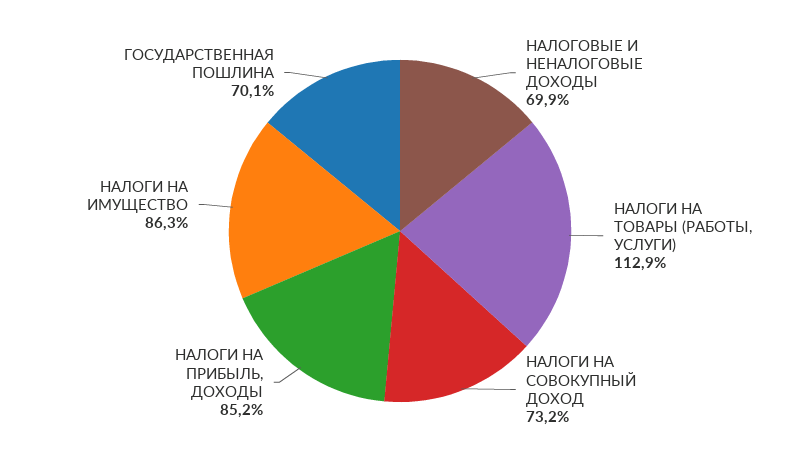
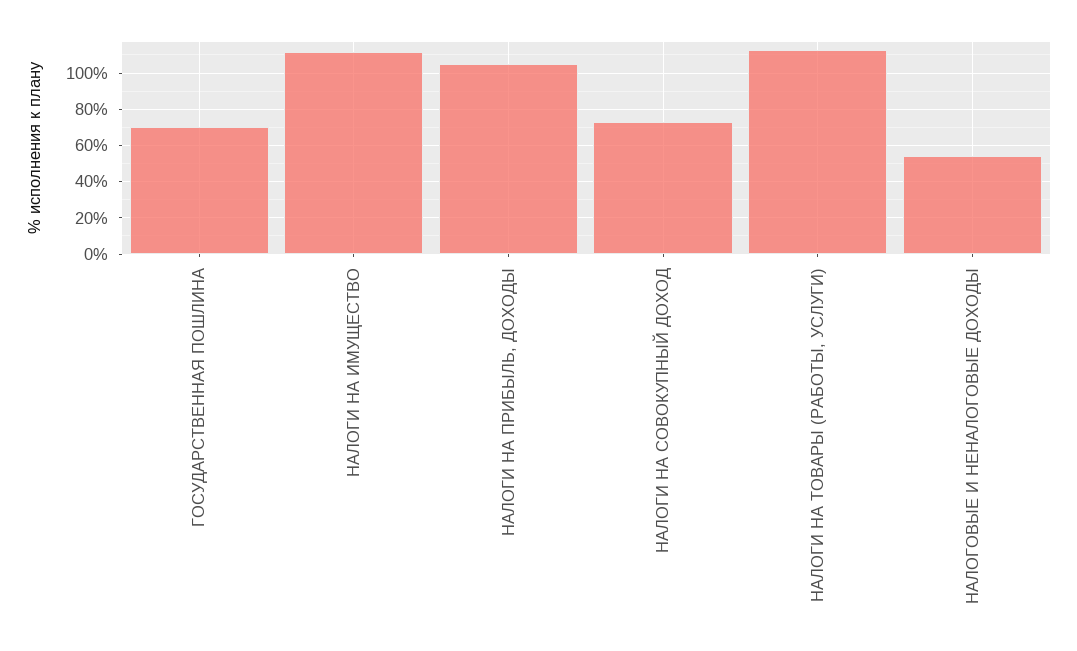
  {
-   "НАЛОГОВЫЕ И НЕНАЛОГОВЫЕ ДОХОДЫ": 69.9,
+   "НАЛОГОВЫЕ И НЕНАЛОГОВЫЕ ДОХОДЫ": 55,
    "НАЛОГИ НА ТОВАРЫ (РАБОТЫ, УСЛУГИ)": 112.9,
    "НАЛОГИ НА СОВОКУПНЫЙ ДОХОД": 73.2,
-   "НАЛОГИ НА ПРИБЫЛЬ, ДОХОДЫ": 85.2,
+   "НАЛОГИ НА ПРИБЫЛЬ, ДОХОДЫ": 105,
-   "НАЛОГИ НА ИМУЩЕСТВО": 86.3,
+   "НАЛОГИ НА ИМУЩЕСТВО": 110,
    "ГОСУДАРСТВЕННАЯ ПОШЛИНА": 70.1
  }

